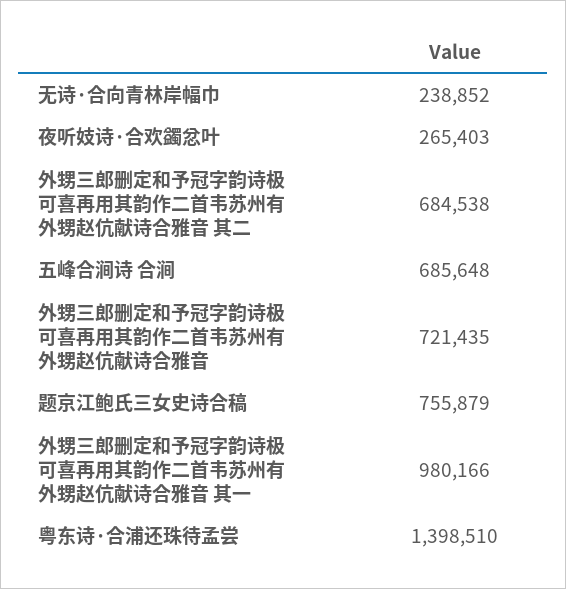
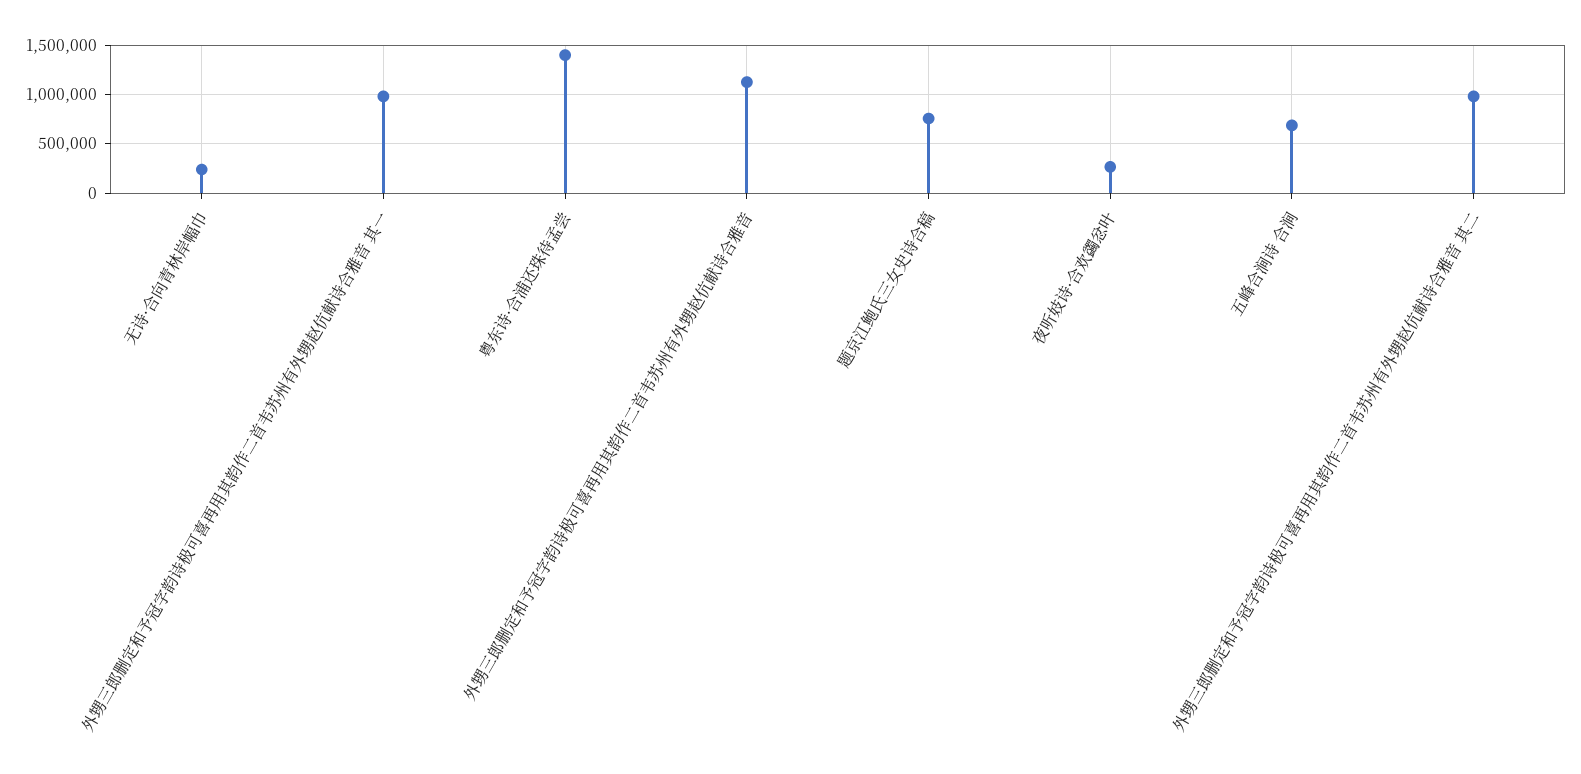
  {
    "无诗·合向青林岸幅巾": 238852,
    "夜听妓诗·合欢蠲忿叶": 265403,
-   "外甥三郎删定和予冠字韵诗极可喜再用其韵作二首韦苏州有外甥赵伉献诗合雅音 其二": 684538,
+   "外甥三郎删定和予冠字韵诗极可喜再用其韵作二首韦苏州有外甥赵伉献诗合雅音 其二": 1000000,
    "五峰合涧诗 合涧": 685648,
-   "外甥三郎删定和予冠字韵诗极可喜再用其韵作二首韦苏州有外甥赵伉献诗合雅音": 721435,
+   "外甥三郎删定和予冠字韵诗极可喜再用其韵作二首韦苏州有外甥赵伉献诗合雅音": 1100000,
    "题京江鲍氏三女史诗合稿": 755879,
    "外甥三郎删定和予冠字韵诗极可喜再用其韵作二首韦苏州有外甥赵伉献诗合雅音 其一": 980166,
    "粤东诗·合浦还珠待孟尝": 1398510
  }

